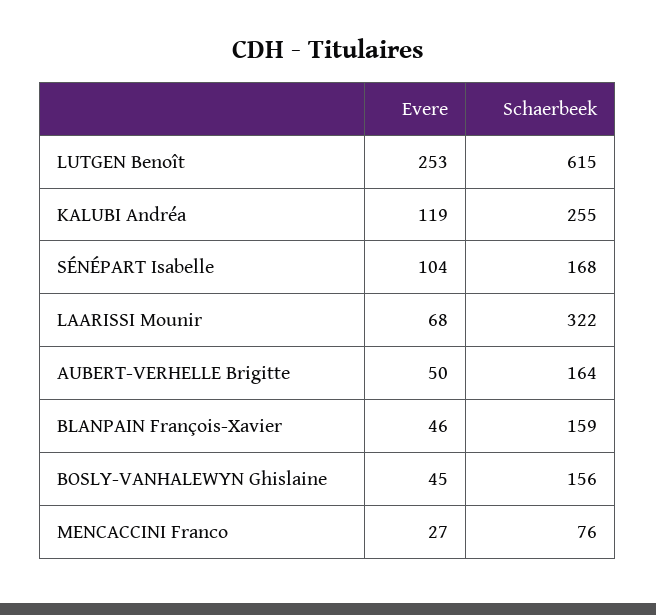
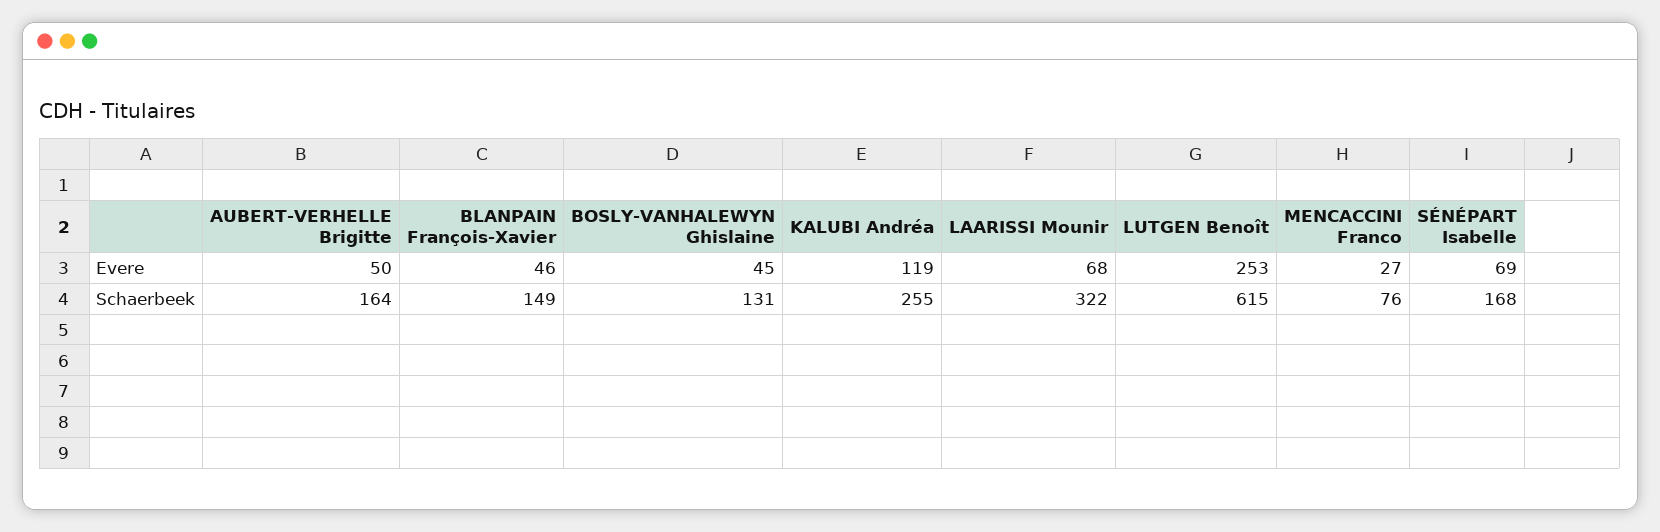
  {
    "Evere": {
      "LUTGEN Benoît": 253,
      "KALUBI Andréa": 119,
-     "SÉNÉPART Isabelle": 104,
+     "SÉNÉPART Isabelle": 69,
      "LAARISSI Mounir": 68,
      "AUBERT-VERHELLE Brigitte": 50,
      "BLANPAIN François-Xavier": 46,
      "BOSLY-VANHALEWYN Ghislaine": 45,
      "MENCACCINI Franco": 27
    },
    "Schaerbeek": {
      "LUTGEN Benoît": 615,
      "KALUBI Andréa": 255,
      "SÉNÉPART Isabelle": 168,
      "LAARISSI Mounir": 322,
      "AUBERT-VERHELLE Brigitte": 164,
-     "BLANPAIN François-Xavier": 159,
+     "BLANPAIN François-Xavier": 149,
-     "BOSLY-VANHALEWYN Ghislaine": 156,
+     "BOSLY-VANHALEWYN Ghislaine": 131,
      "MENCACCINI Franco": 76
    }
  }

